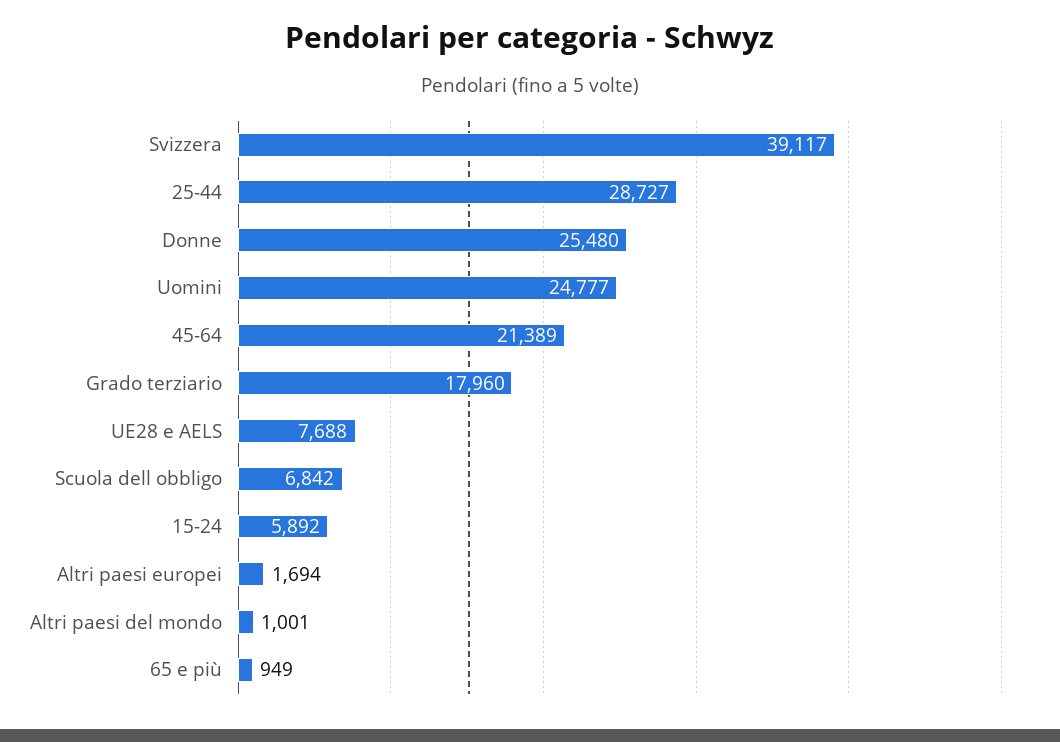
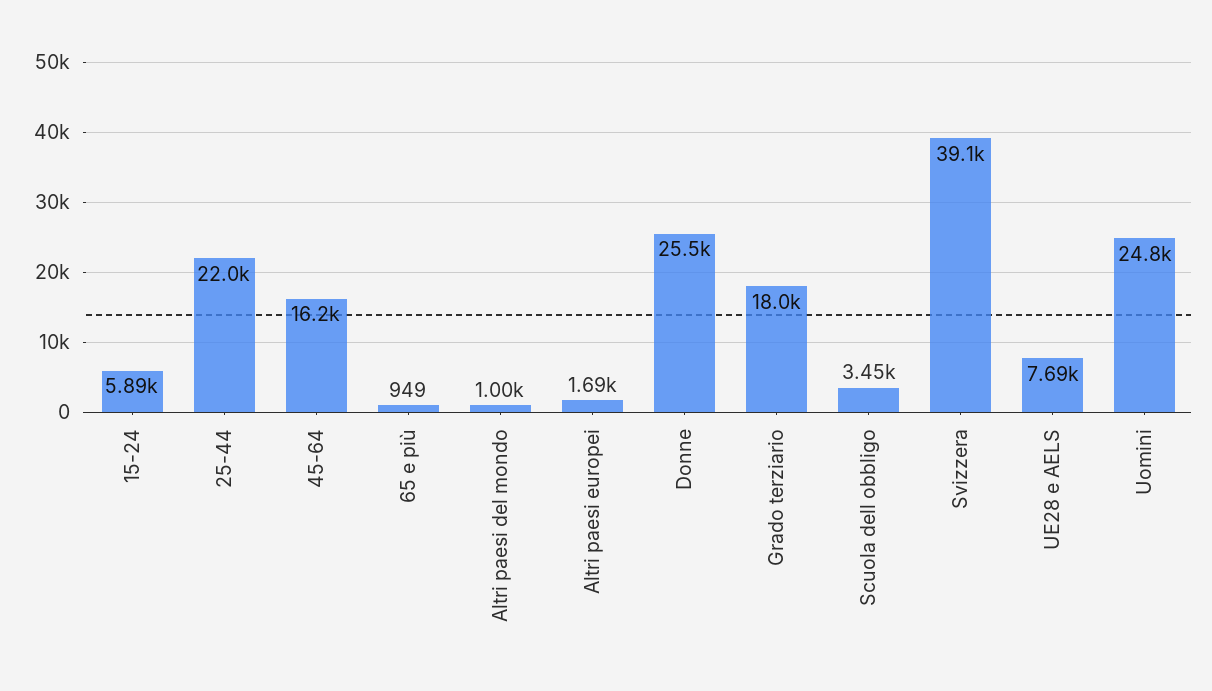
  {
    "Svizzera": 39117,
-   "25-44": 28727,
+   "25-44": 22000,
    "Donne": 25480,
    "Uomini": 24777,
-   "45-64": 21389,
+   "45-64": 16200,
    "Grado terziario": 17960,
    "UE28 e AELS": 7688,
-   "Scuola dell obbligo": 6842,
+   "Scuola dell obbligo": 3450,
    "15-24": 5892,
    "Altri paesi europei": 1694,
    "Altri paesi del mondo": 1001,
    "65 e più": 949
  }

